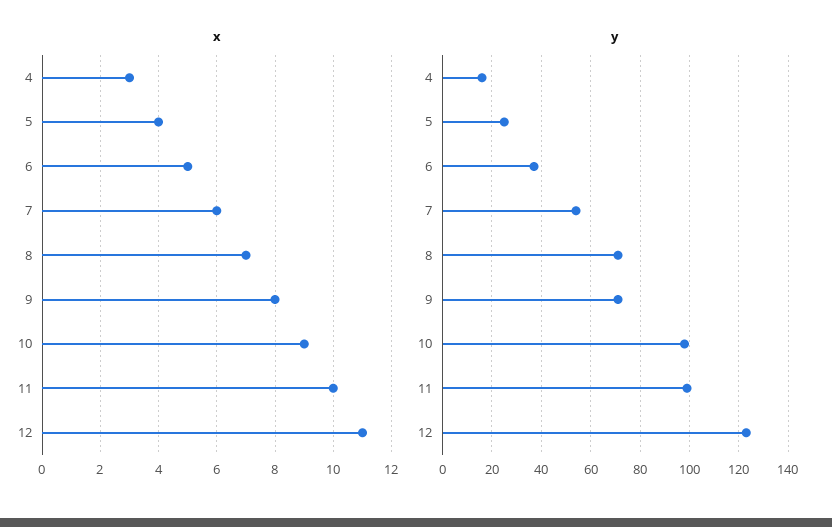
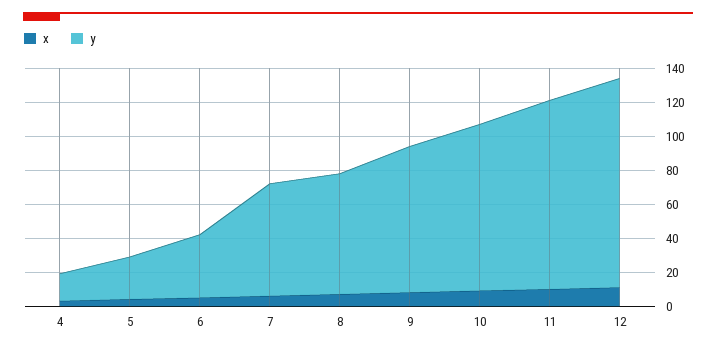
  {
    "x": {
      "4": 3,
      "5": 4,
      "6": 5,
      "7": 6,
      "8": 7,
      "9": 8,
      "10": 9,
      "11": 10,
      "12": 11
    },
    "y": {
      "4": 15,
      "5": 25,
      "6": 35,
-     "7": 55,
+     "7": 65,
      "8": 70,
-     "9": 70,
+     "9": 85,
      "10": 100,
-     "11": 100,
+     "11": 110,
      "12": 125
    }
  }

